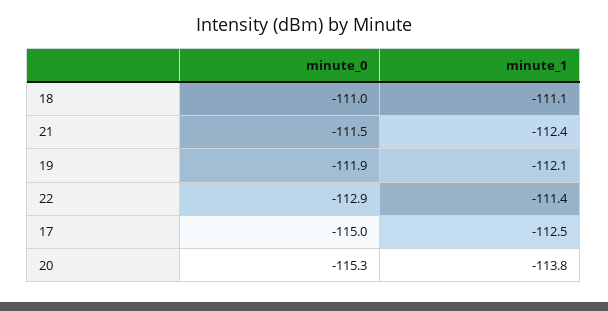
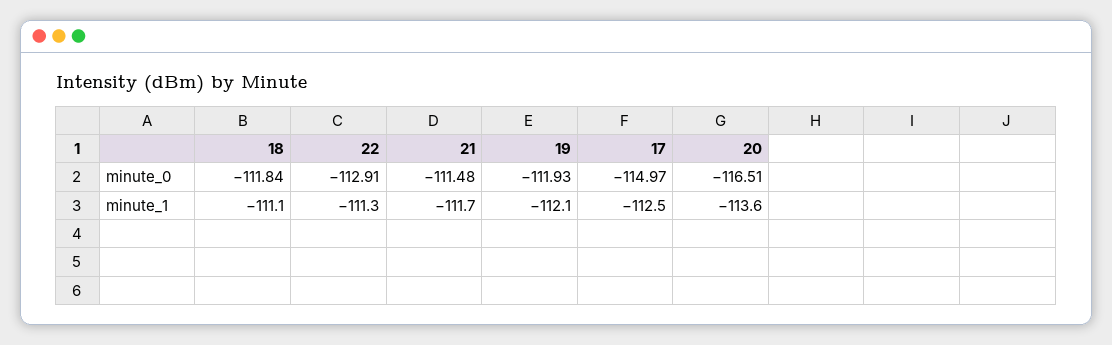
  {
    "minute_0": {
-     "18": -111,
+     "18": -111.84,
      "21": -111.48,
      "19": -111.93,
      "22": -112.91,
      "17": -114.97,
-     "20": -115.3
+     "20": -116.51
    },
    "minute_1": {
      "18": -111.1,
-     "21": -112.4,
+     "21": -111.7,
      "19": -112.1,
-     "22": -111.4,
+     "22": -111.3,
      "17": -112.5,
-     "20": -113.8
+     "20": -113.6
    }
  }

